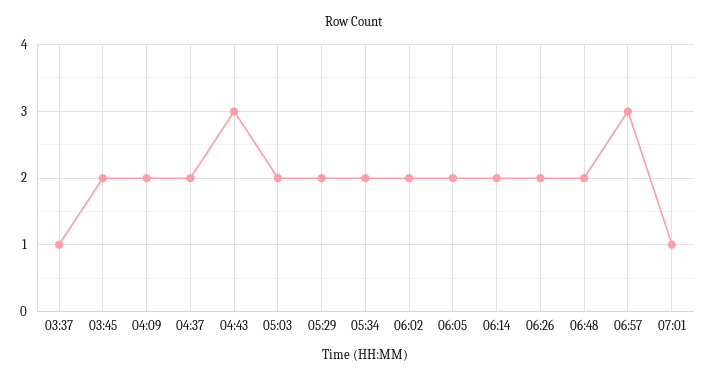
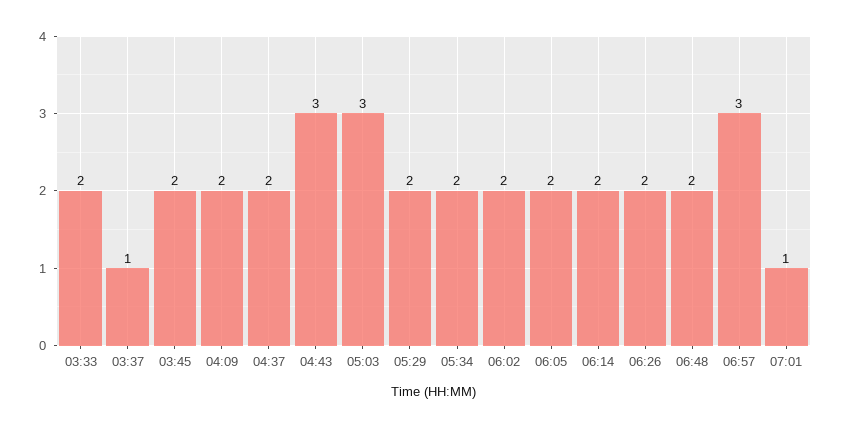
  {
    "03:37": 1,
    "03:45": 2,
    "04:09": 2,
    "04:37": 2,
    "04:43": 3,
-   "05:03": 2,
+   "05:03": 3,
    "05:29": 2,
    "05:34": 2,
    "06:02": 2,
    "06:05": 2,
    "06:14": 2,
    "06:26": 2,
    "06:48": 2,
    "06:57": 3,
-   "07:01": 1
+   "07:01": 1,
+   "03:33": 2
  }

